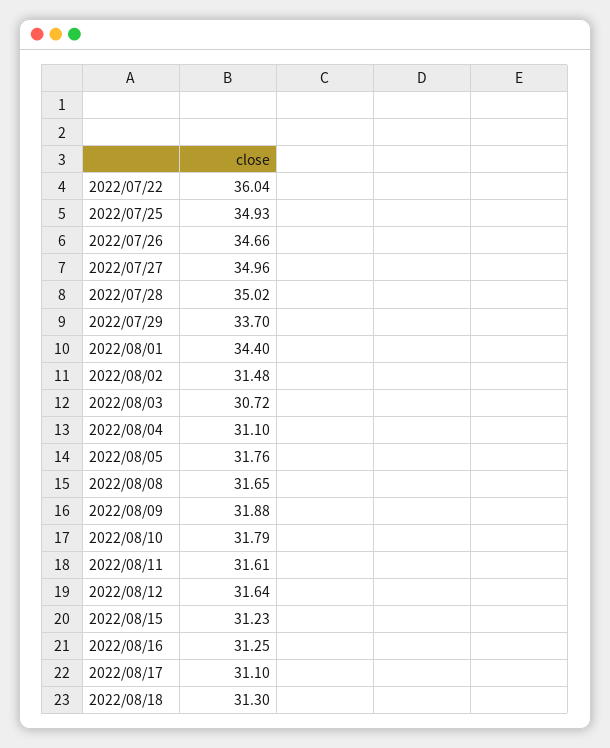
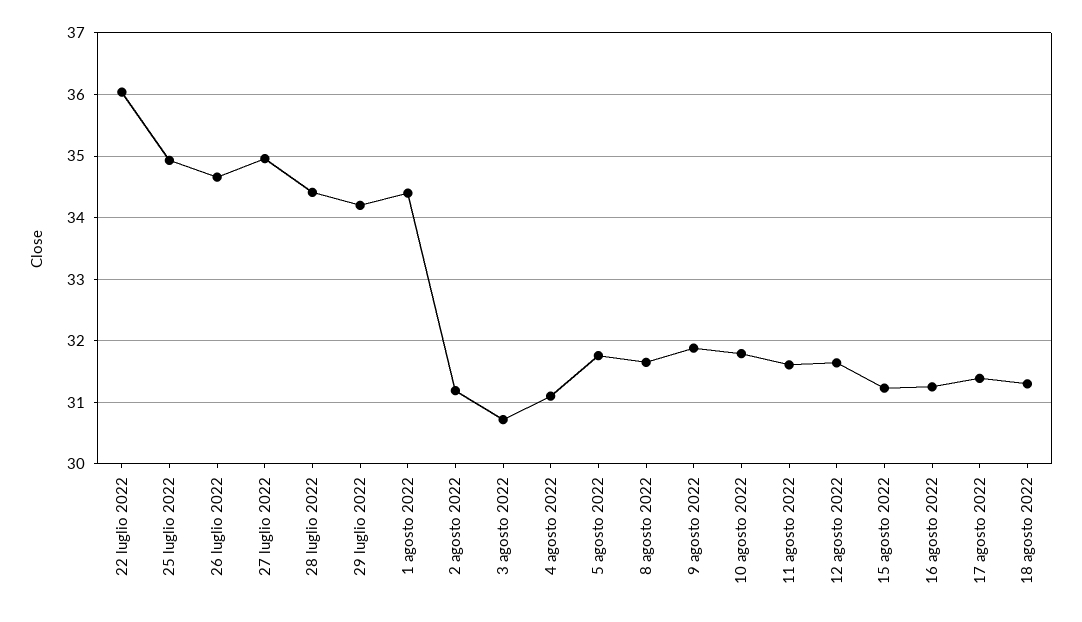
  {
    "2022/07/22": 36.04,
    "2022/07/25": 34.93,
    "2022/07/26": 34.66,
    "2022/07/27": 34.96,
-   "2022/07/28": 35.02,
+   "2022/07/28": 34.4,
-   "2022/07/29": 33.7,
+   "2022/07/29": 34.2,
    "2022/08/01": 34.4,
-   "2022/08/02": 31.48,
+   "2022/08/02": 31.2,
    "2022/08/03": 30.72,
    "2022/08/04": 31.1,
    "2022/08/05": 31.76,
    "2022/08/08": 31.65,
    "2022/08/09": 31.88,
    "2022/08/10": 31.79,
    "2022/08/11": 31.61,
    "2022/08/12": 31.64,
    "2022/08/15": 31.23,
    "2022/08/16": 31.25,
-   "2022/08/17": 31.1,
+   "2022/08/17": 31.4,
    "2022/08/18": 31.3
  }

